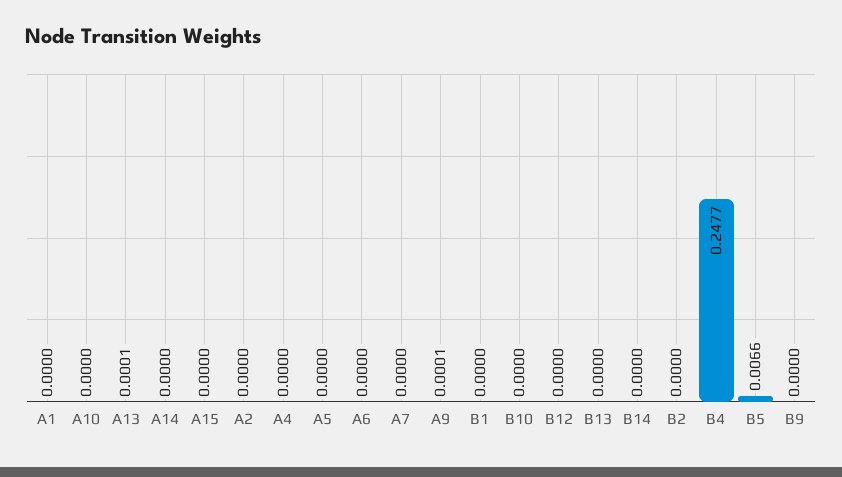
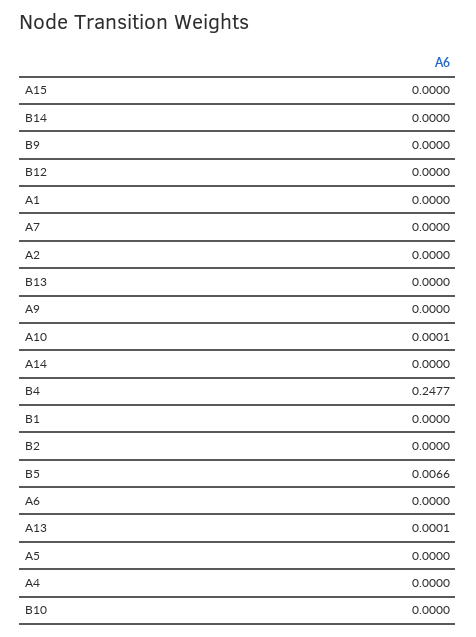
  {
    "A1": 0,
-   "A10": 0,
+   "A10": 0.0001,
    "A13": 0.0001,
    "A14": 0,
    "A15": 0,
    "A2": 0,
    "A4": 0,
    "A5": 0,
    "A6": 0,
    "A7": 0,
-   "A9": 0.0001,
+   "A9": 0,
    "B1": 0,
    "B10": 0,
    "B12": 0,
    "B13": 0,
    "B14": 0,
    "B2": 0,
    "B4": 0.2477,
    "B5": 0.0066,
    "B9": 0
  }

